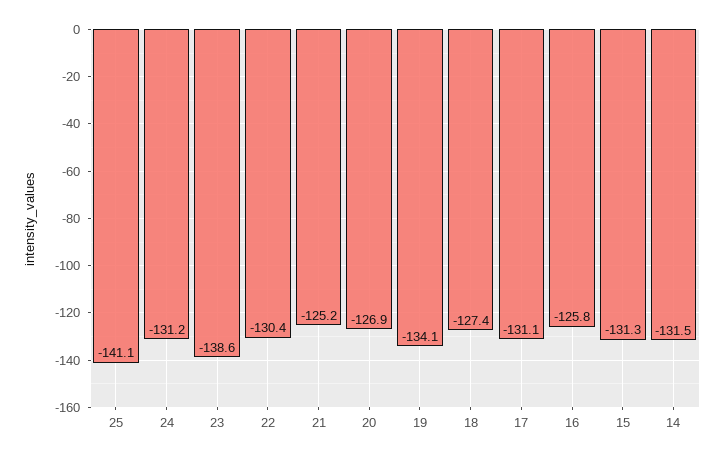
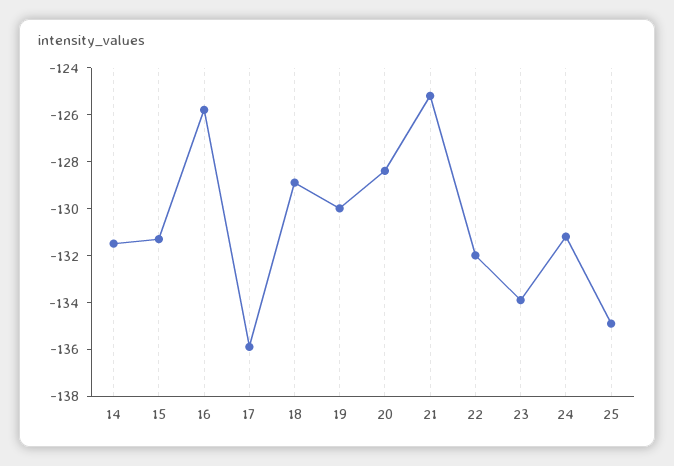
  {
-   "25": -141.1,
+   "25": -135,
    "24": -131.2,
-   "23": -138.6,
+   "23": -134,
-   "22": -130.4,
+   "22": -132,
    "21": -125.2,
-   "20": -126.9,
+   "20": -128.5,
-   "19": -134.1,
+   "19": -130,
-   "18": -127.4,
+   "18": -129,
-   "17": -131.1,
+   "17": -136,
    "16": -125.8,
    "15": -131.3,
    "14": -131.5
  }

